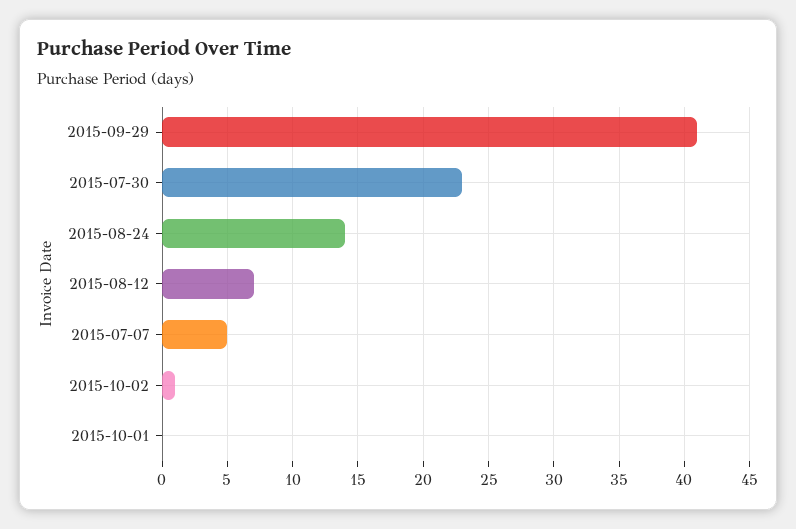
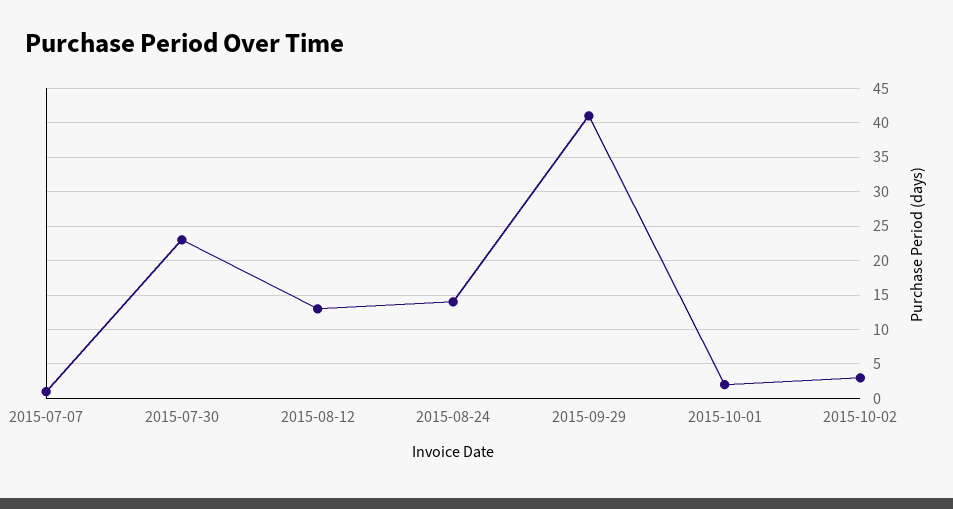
  {
    "2015-09-29": 41,
    "2015-07-30": 23,
    "2015-08-24": 14,
-   "2015-08-12": 7,
+   "2015-08-12": 13,
-   "2015-07-07": 5,
+   "2015-07-07": 1,
-   "2015-10-02": 1,
+   "2015-10-02": 3,
-   "2015-10-01": 0
+   "2015-10-01": 2
  }

